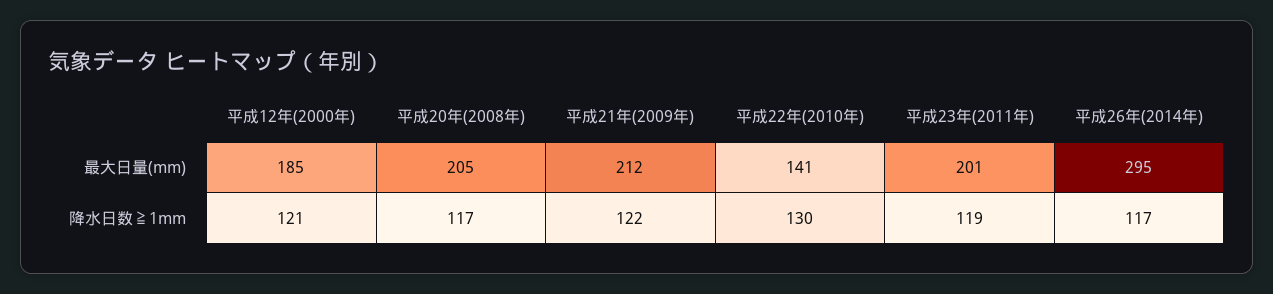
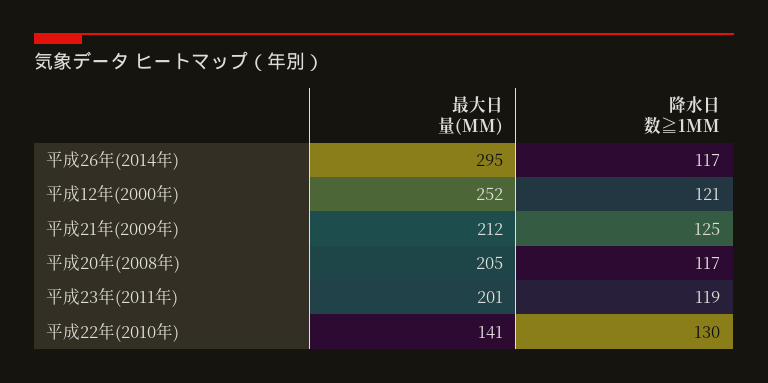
  {
    "平成12年(2000年)": {
-     "最大日量(mm)": 185,
+     "最大日量(mm)": 252,
      "降水日数≧1mm": 121
    },
    "平成20年(2008年)": {
      "最大日量(mm)": 205,
      "降水日数≧1mm": 117
    },
    "平成21年(2009年)": {
      "最大日量(mm)": 212,
-     "降水日数≧1mm": 122
+     "降水日数≧1mm": 125
    },
    "平成22年(2010年)": {
      "最大日量(mm)": 141,
      "降水日数≧1mm": 130
    },
    "平成23年(2011年)": {
      "最大日量(mm)": 201,
      "降水日数≧1mm": 119
    },
    "平成26年(2014年)": {
      "最大日量(mm)": 295,
      "降水日数≧1mm": 117
    }
  }

